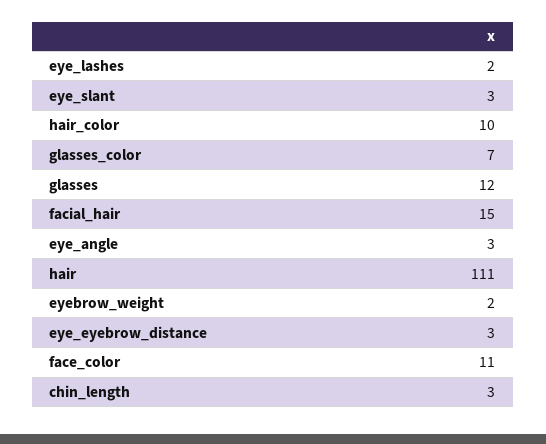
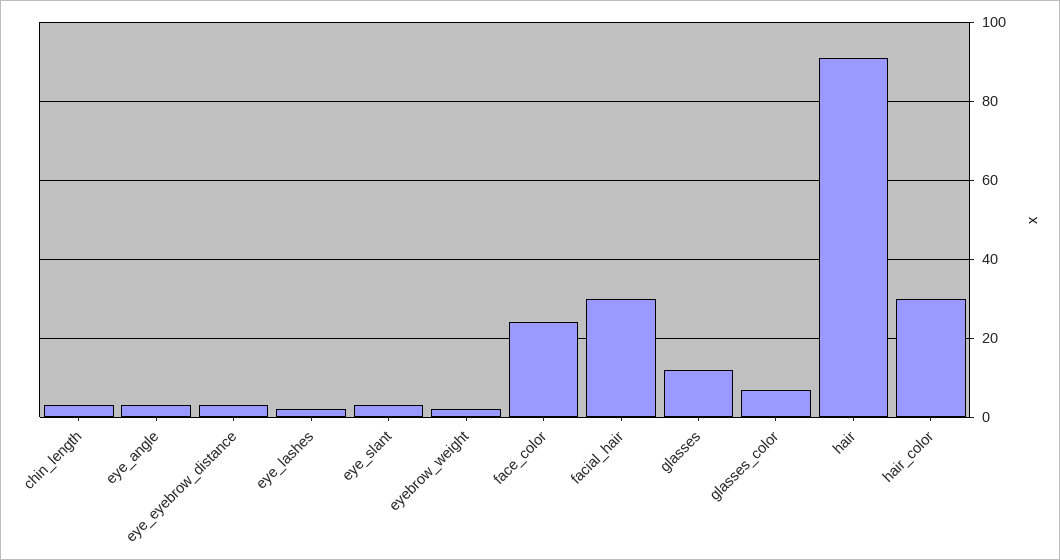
  {
    "eye_lashes": 2,
    "eye_slant": 3,
-   "hair_color": 10,
+   "hair_color": 30,
    "glasses_color": 7,
    "glasses": 12,
-   "facial_hair": 15,
+   "facial_hair": 30,
    "eye_angle": 3,
-   "hair": 111,
+   "hair": 90,
    "eyebrow_weight": 2,
    "eye_eyebrow_distance": 3,
-   "face_color": 11,
+   "face_color": 25,
    "chin_length": 3
  }

